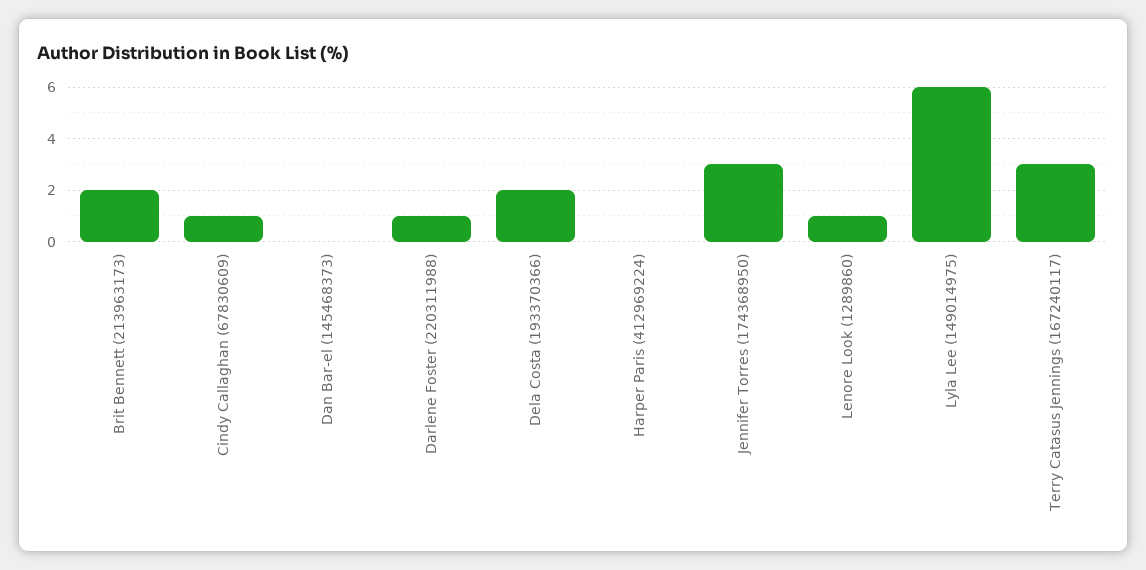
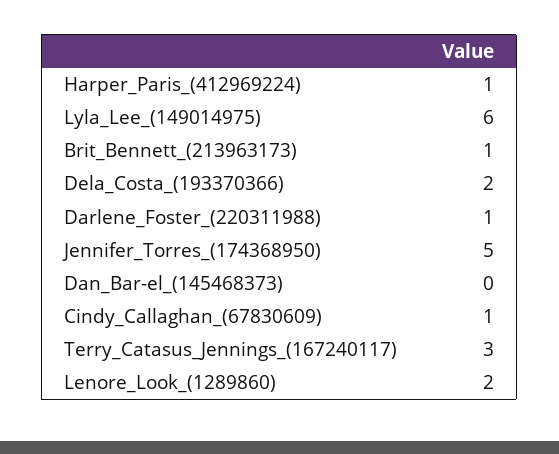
  {
-   "Brit Bennett (213963173)": 2,
+   "Brit Bennett (213963173)": 1,
    "Cindy Callaghan (67830609)": 1,
    "Dan Bar-el (145468373)": 0,
    "Darlene Foster (220311988)": 1,
    "Dela Costa (193370366)": 2,
-   "Harper Paris (412969224)": 0,
+   "Harper Paris (412969224)": 1,
-   "Jennifer Torres (174368950)": 3,
+   "Jennifer Torres (174368950)": 5,
-   "Lenore Look (1289860)": 1,
+   "Lenore Look (1289860)": 2,
    "Lyla Lee (149014975)": 6,
    "Terry Catasus Jennings (167240117)": 3
  }

